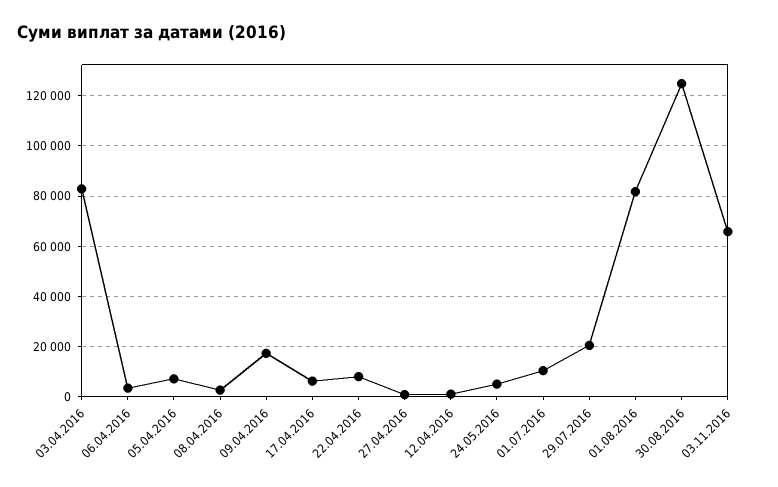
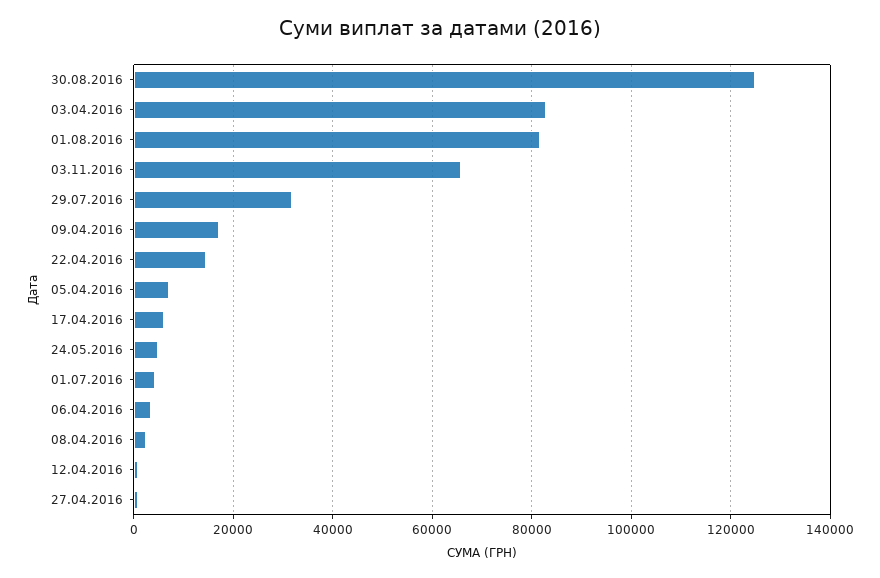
  {
    "03.04.2016": 82000,
    "06.04.2016": 4000,
    "05.04.2016": 8000,
    "08.04.2016": 2000,
    "09.04.2016": 18000,
    "17.04.2016": 6000,
-   "22.04.2016": 7500,
+   "22.04.2016": 14000,
    "27.04.2016": 0,
    "12.04.2016": 0,
    "24.05.2016": 4000,
-   "01.07.2016": 10000,
+   "01.07.2016": 4000,
-   "29.07.2016": 20000,
+   "29.07.2016": 32000,
    "01.08.2016": 82000,
    "30.08.2016": 124000,
    "03.11.2016": 66000
  }

